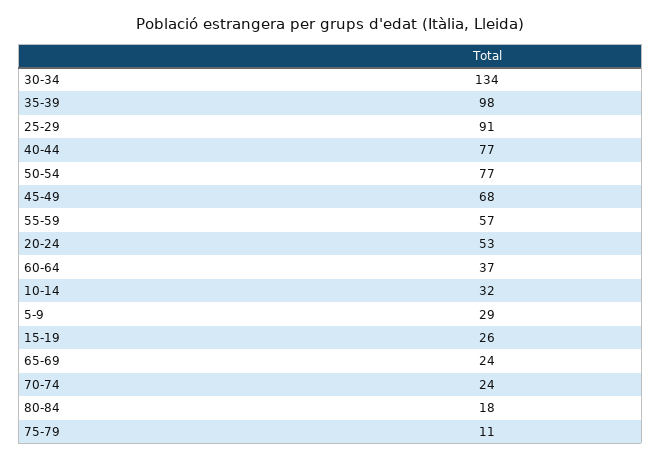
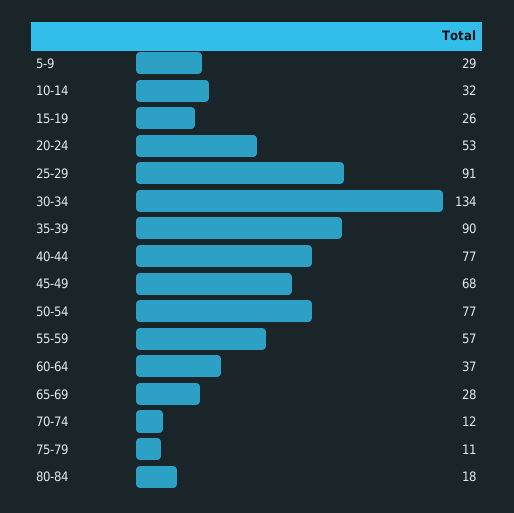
  {
    "30-34": 134,
-   "35-39": 98,
+   "35-39": 90,
    "25-29": 91,
    "40-44": 77,
    "50-54": 77,
    "45-49": 68,
    "55-59": 57,
    "20-24": 53,
    "60-64": 37,
    "10-14": 32,
    "5-9": 29,
    "15-19": 26,
-   "65-69": 24,
+   "65-69": 28,
-   "70-74": 24,
+   "70-74": 12,
    "80-84": 18,
    "75-79": 11
  }

